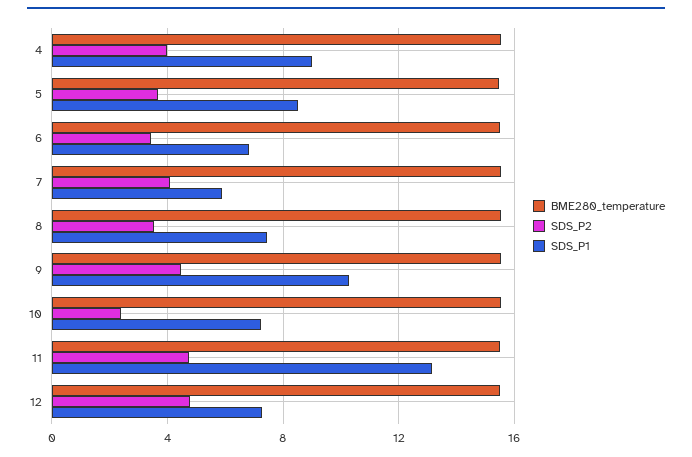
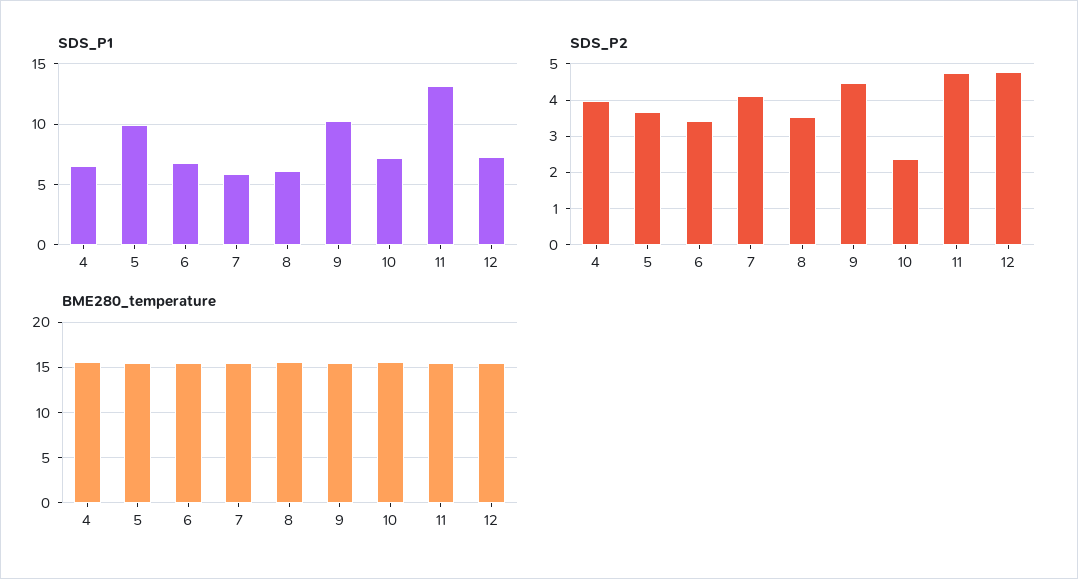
  {
    "BME280_temperature": {
      "4": 15.5,
      "5": 15.5,
      "6": 15.5,
      "7": 15.5,
      "8": 15.5,
      "9": 15.5,
      "10": 15.5,
      "11": 15.5,
      "12": 15.5
    },
    "SDS_P2": {
      "4": 4,
      "5": 3.6,
      "6": 3.4,
      "7": 4.2,
      "8": 3.6,
      "9": 4.4,
      "10": 2.4,
      "11": 4.8,
      "12": 4.8
    },
    "SDS_P1": {
-     "4": 9,
+     "4": 6.5,
-     "5": 8.5,
+     "5": 10,
      "6": 7,
      "7": 6,
-     "8": 7.5,
+     "8": 6,
      "9": 10.5,
      "10": 7,
      "11": 13,
      "12": 7.5
    }
  }

